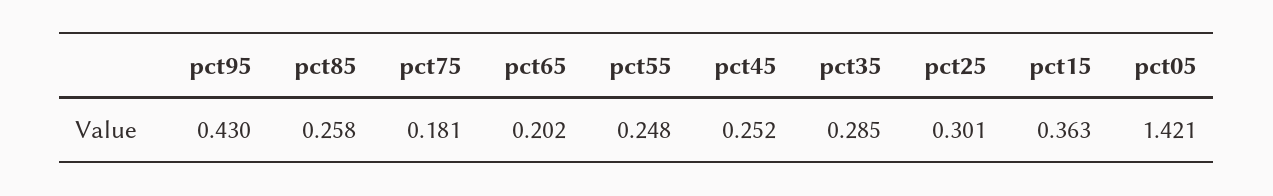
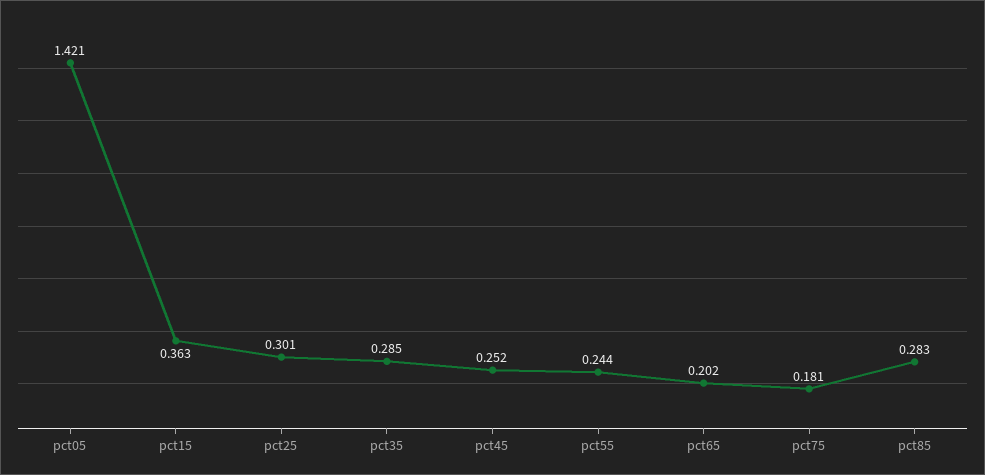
  {
-   "pct95": 0.43,
-   "pct85": 0.258,
+   "pct85": 0.283,
    "pct75": 0.181,
    "pct65": 0.202,
-   "pct55": 0.248,
+   "pct55": 0.244,
    "pct45": 0.252,
    "pct35": 0.285,
    "pct25": 0.301,
    "pct15": 0.363,
    "pct05": 1.421
  }

